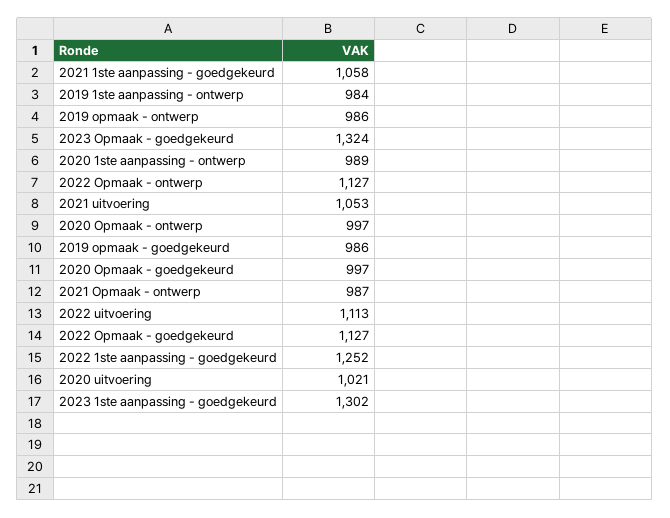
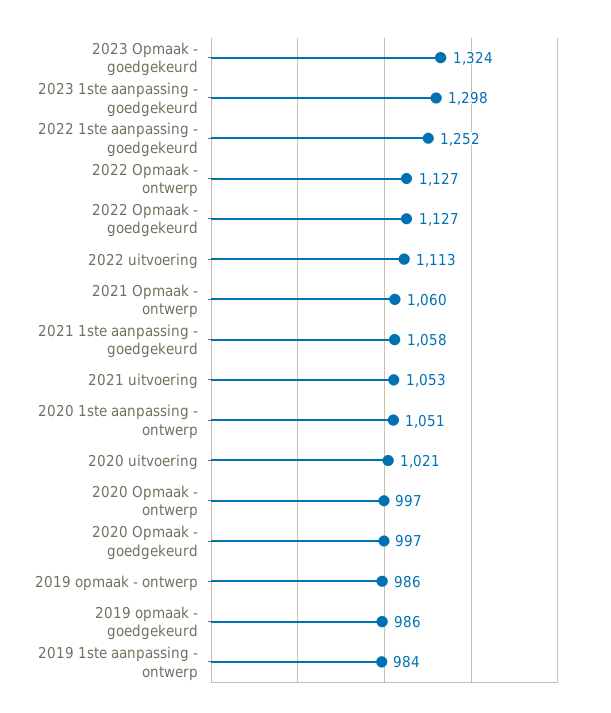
  {
    "2021 1ste aanpassing - goedgekeurd": 1058,
    "2019 1ste aanpassing - ontwerp": 984,
    "2019 opmaak - ontwerp": 986,
    "2023 Opmaak - goedgekeurd": 1324,
-   "2020 1ste aanpassing - ontwerp": 989,
+   "2020 1ste aanpassing - ontwerp": 1051,
    "2022 Opmaak - ontwerp": 1127,
    "2021 uitvoering": 1053,
    "2020 Opmaak - ontwerp": 997,
    "2019 opmaak - goedgekeurd": 986,
    "2020 Opmaak - goedgekeurd": 997,
-   "2021 Opmaak - ontwerp": 987,
+   "2021 Opmaak - ontwerp": 1060,
    "2022 uitvoering": 1113,
    "2022 Opmaak - goedgekeurd": 1127,
    "2022 1ste aanpassing - goedgekeurd": 1252,
    "2020 uitvoering": 1021,
-   "2023 1ste aanpassing - goedgekeurd": 1302
+   "2023 1ste aanpassing - goedgekeurd": 1298
  }

